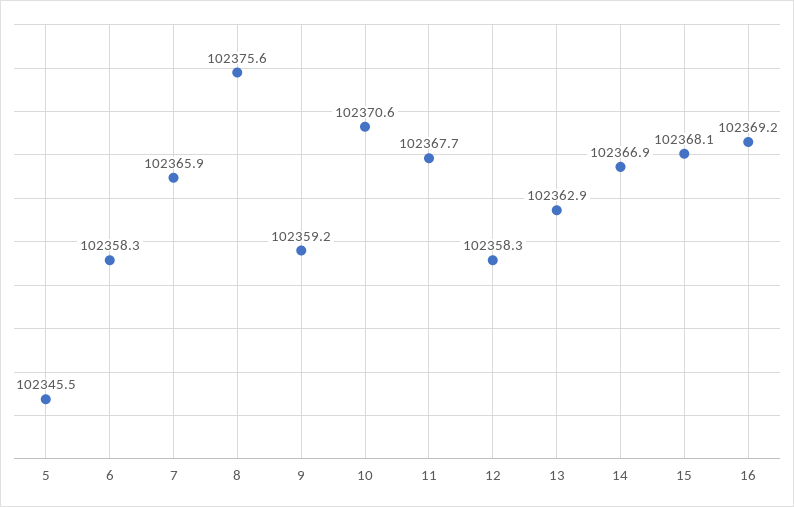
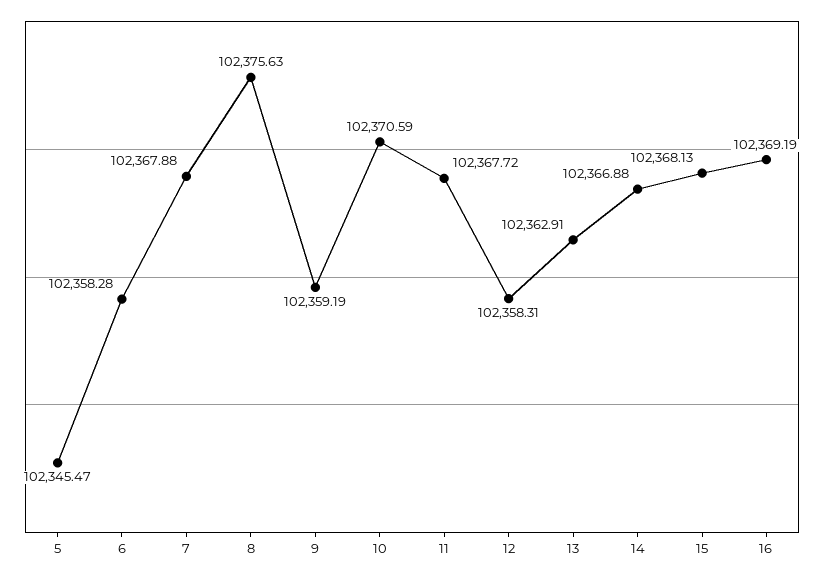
  {
    "5": 102345.47,
    "6": 102358.28,
-   "7": 102365.9,
+   "7": 102367.88,
    "8": 102375.63,
    "9": 102359.19,
    "10": 102370.59,
    "11": 102367.72,
    "12": 102358.31,
    "13": 102362.91,
    "14": 102366.88,
    "15": 102368.13,
    "16": 102369.19
  }

